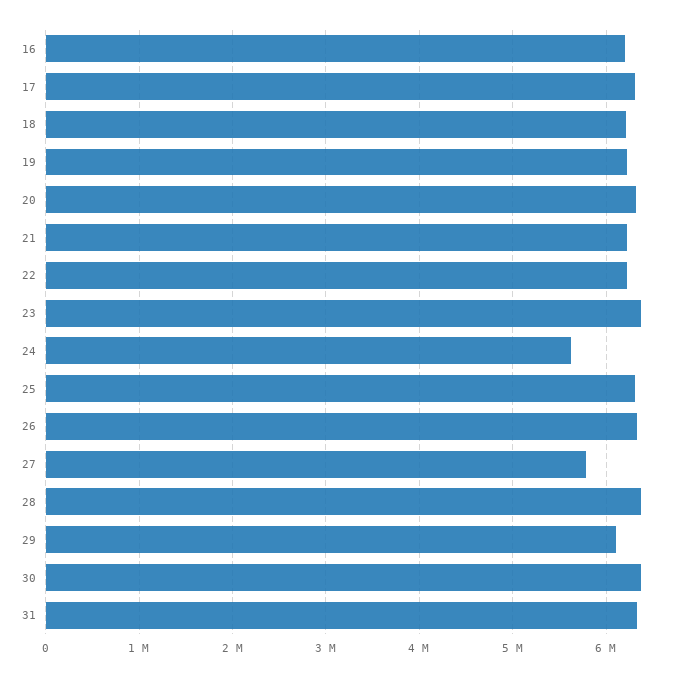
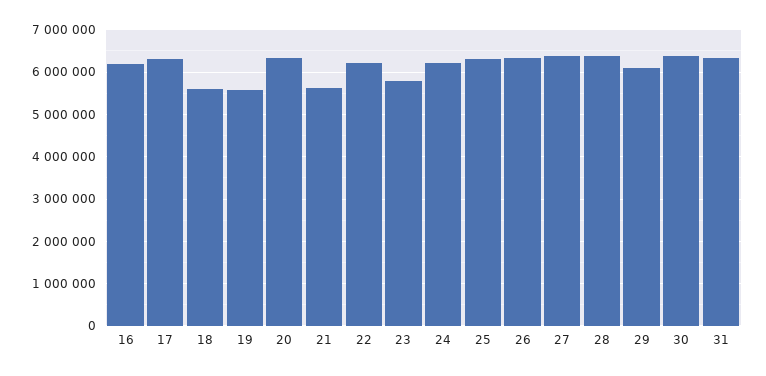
  {
    "16": 6200000,
    "17": 6300000,
-   "18": 6200000,
+   "18": 5600000,
-   "19": 6200000,
+   "19": 5600000,
    "20": 6300000,
-   "21": 6200000,
+   "21": 5600000,
    "22": 6200000,
-   "23": 6400000,
+   "23": 5800000,
-   "24": 5600000,
+   "24": 6200000,
    "25": 6300000,
    "26": 6300000,
-   "27": 5800000,
+   "27": 6400000,
    "28": 6400000,
    "29": 6100000,
    "30": 6400000,
    "31": 6300000
  }

